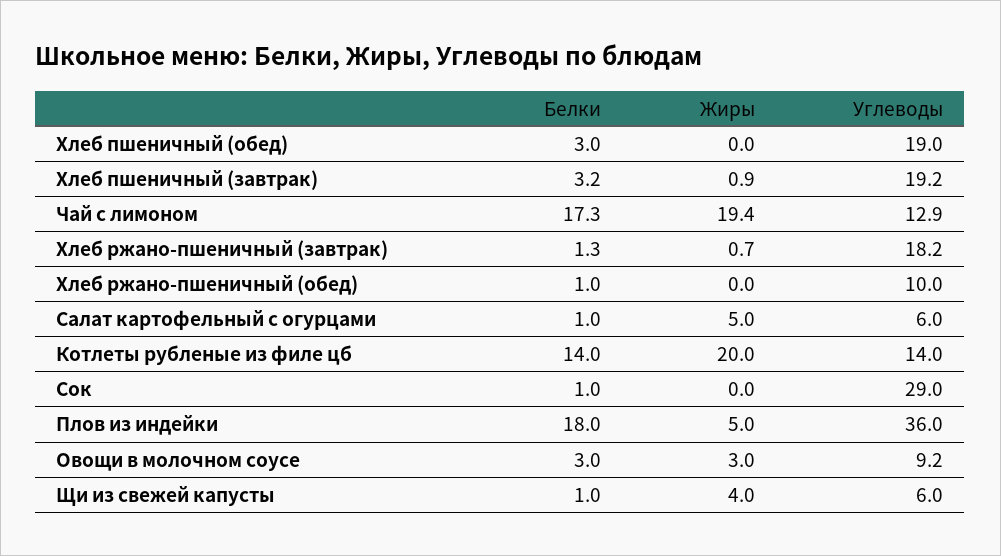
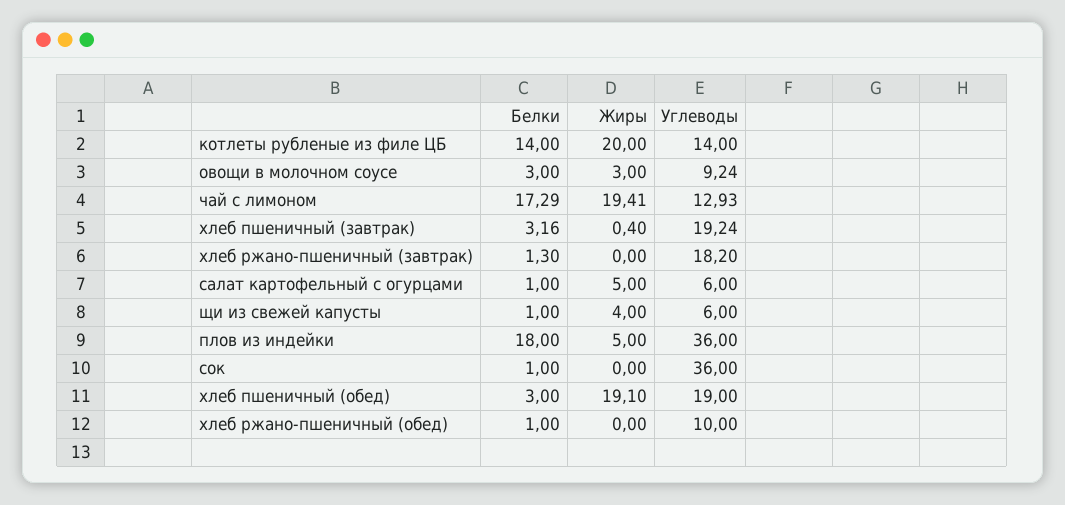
  {
    "Белки": {
      "Хлеб пшеничный (обед)": 3,
      "Хлеб пшеничный (завтрак)": 3.16,
      "Чай с лимоном": 17.29,
      "Хлеб ржано-пшеничный (завтрак)": 1.3,
      "Хлеб ржано-пшеничный (обед)": 1,
      "Салат картофельный с огурцами": 1,
      "Котлеты рубленые из филе цб": 14,
      "Сок": 1,
      "Плов из индейки": 18,
      "Овощи в молочном соусе": 3,
      "Щи из свежей капусты": 1
    },
    "Жиры": {
-     "Хлеб пшеничный (обед)": 0,
+     "Хлеб пшеничный (обед)": 19.1,
-     "Хлеб пшеничный (завтрак)": 0.9,
+     "Хлеб пшеничный (завтрак)": 0.4,
      "Чай с лимоном": 19.41,
-     "Хлеб ржано-пшеничный (завтрак)": 0.7,
+     "Хлеб ржано-пшеничный (завтрак)": 0,
      "Хлеб ржано-пшеничный (обед)": 0,
      "Салат картофельный с огурцами": 5,
      "Котлеты рубленые из филе цб": 20,
      "Сок": 0,
      "Плов из индейки": 5,
      "Овощи в молочном соусе": 3,
      "Щи из свежей капусты": 4
    },
    "Углеводы": {
      "Хлеб пшеничный (обед)": 19,
      "Хлеб пшеничный (завтрак)": 19.24,
      "Чай с лимоном": 12.93,
      "Хлеб ржано-пшеничный (завтрак)": 18.2,
      "Хлеб ржано-пшеничный (обед)": 10,
      "Салат картофельный с огурцами": 6,
      "Котлеты рубленые из филе цб": 14,
-     "Сок": 29,
+     "Сок": 36,
      "Плов из индейки": 36,
      "Овощи в молочном соусе": 9.24,
      "Щи из свежей капусты": 6
    }
  }

